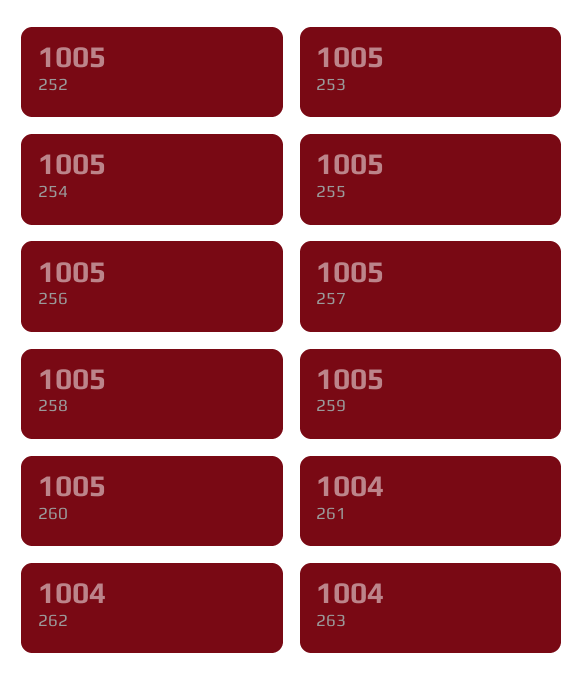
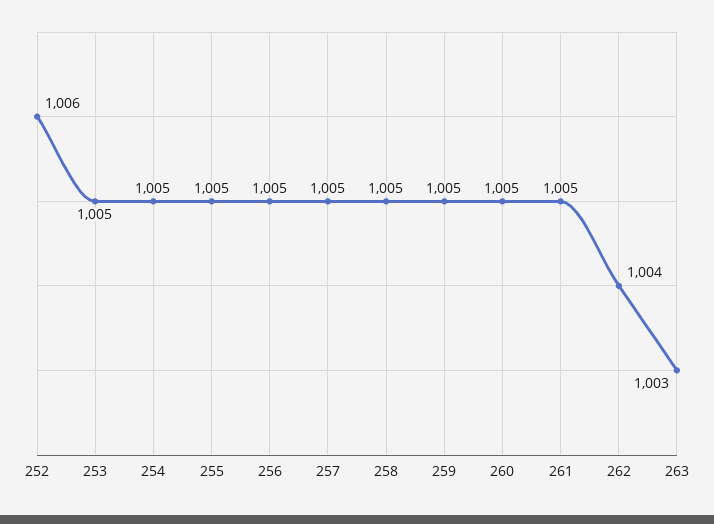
  {
-   "252": 1005,
+   "252": 1006,
    "253": 1005,
    "254": 1005,
    "255": 1005,
    "256": 1005,
    "257": 1005,
    "258": 1005,
    "259": 1005,
    "260": 1005,
-   "261": 1004,
+   "261": 1005,
    "262": 1004,
-   "263": 1004
+   "263": 1003
  }

